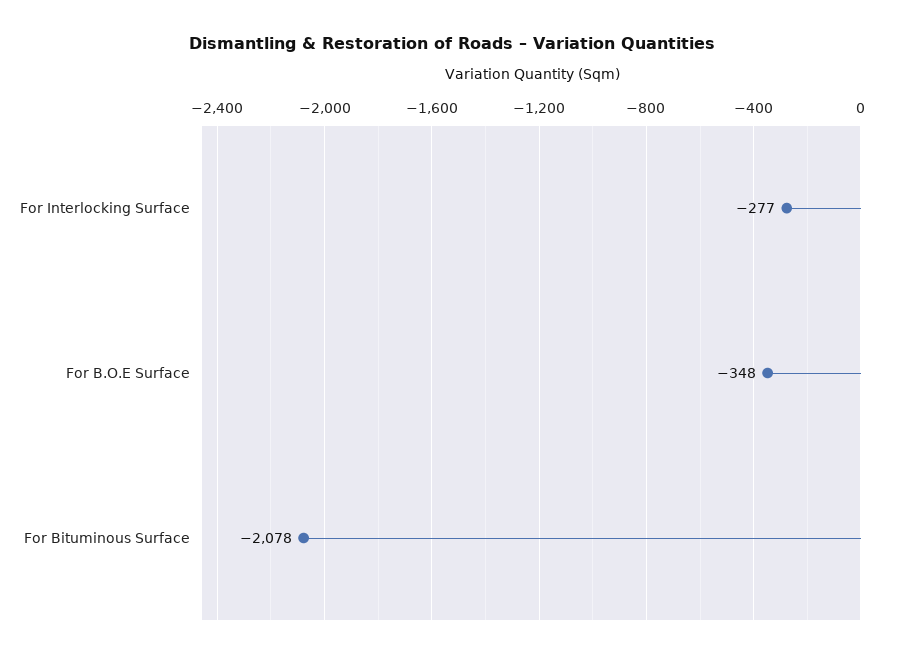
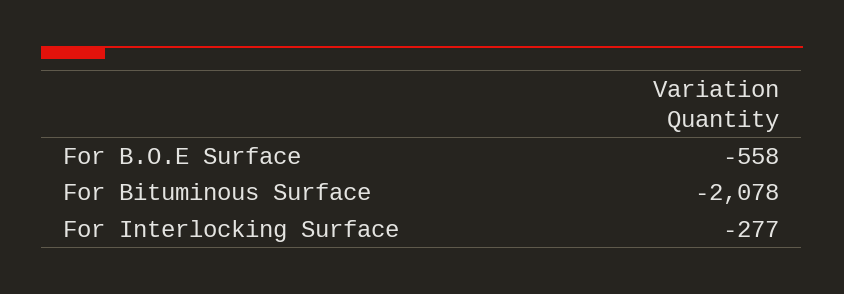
  {
    "For Interlocking Surface": -277,
-   "For B.O.E Surface": -348,
+   "For B.O.E Surface": -558,
    "For Bituminous Surface": -2078
  }

